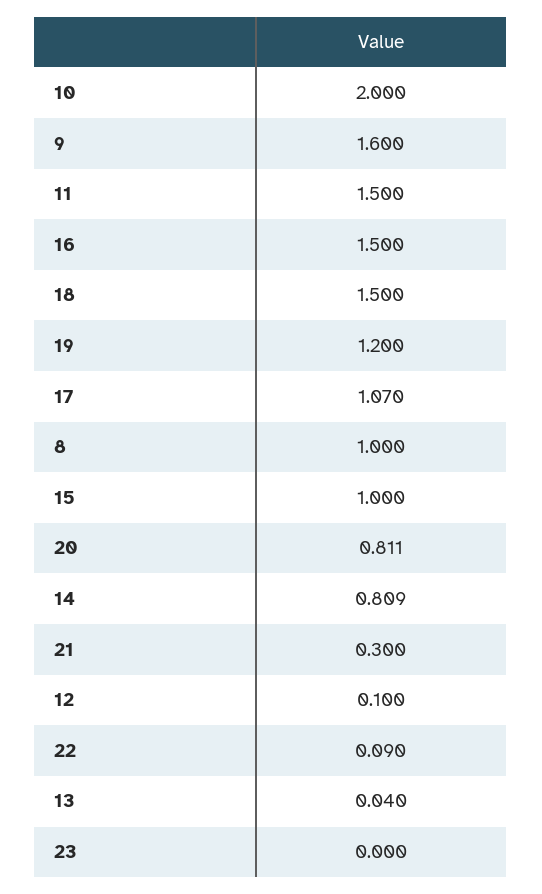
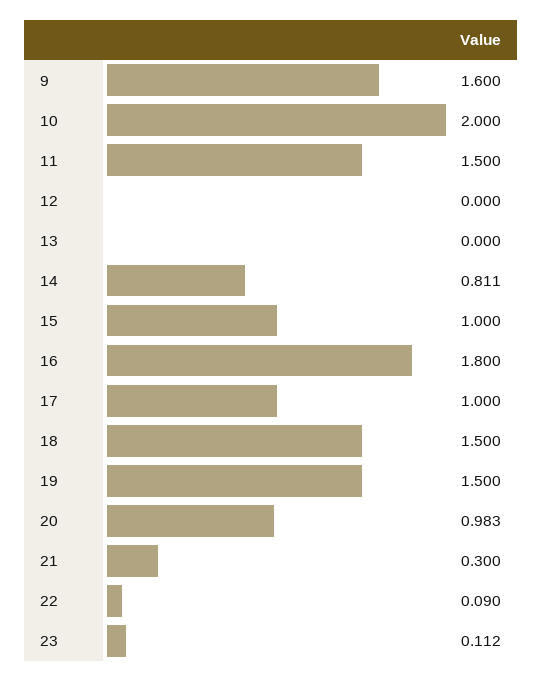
  {
    "10": 2,
    "9": 1.6,
    "11": 1.5,
-   "16": 1.5,
+   "16": 1.8,
    "18": 1.5,
-   "19": 1.2,
+   "19": 1.5,
-   "17": 1.07,
+   "17": 1,
-   "8": 1,
    "15": 1,
-   "20": 0.811,
+   "20": 0.983,
-   "14": 0.809,
+   "14": 0.811,
    "21": 0.3,
-   "12": 0.1,
+   "12": 0,
    "22": 0.09,
-   "13": 0.04,
+   "13": 0,
-   "23": 0
+   "23": 0.112
  }

